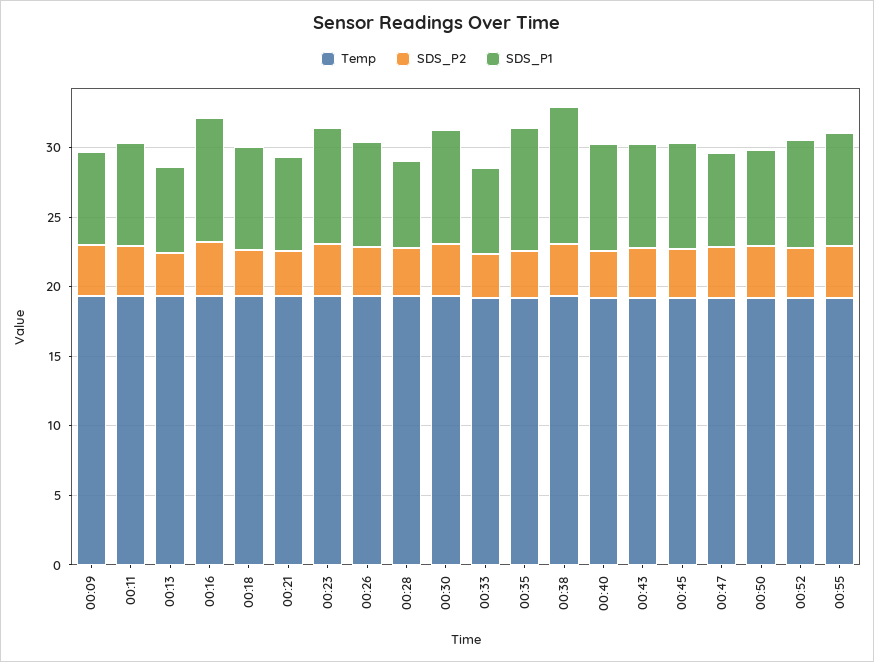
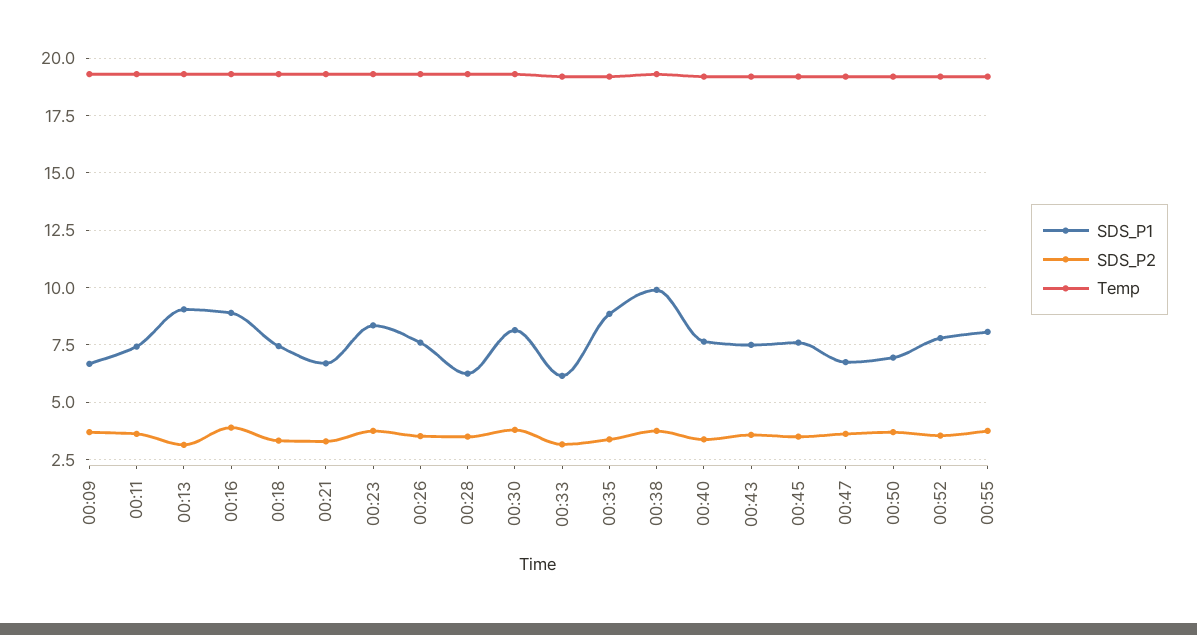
  {
    "Temp": {
      "00:09": 19.5,
      "00:11": 19.5,
      "00:13": 19.5,
      "00:16": 19.5,
      "00:18": 19.5,
      "00:21": 19.5,
      "00:23": 19.5,
      "00:26": 19.5,
      "00:28": 19.5,
      "00:30": 19.5,
      "00:33": 19,
      "00:35": 19,
      "00:38": 19.5,
      "00:40": 19,
      "00:43": 19,
      "00:45": 19,
      "00:47": 19,
      "00:50": 19,
      "00:52": 19,
      "00:55": 19
    },
    "SDS_P2": {
      "00:09": 3.5,
      "00:11": 3.5,
      "00:13": 3,
      "00:16": 4,
      "00:18": 3.5,
      "00:21": 3.5,
      "00:23": 4,
      "00:26": 3.5,
      "00:28": 3.5,
      "00:30": 4,
      "00:33": 3,
      "00:35": 3.5,
      "00:38": 4,
      "00:40": 3.5,
      "00:43": 3.5,
      "00:45": 3.5,
      "00:47": 3.5,
      "00:50": 3.5,
      "00:52": 3.5,
      "00:55": 4
    },
    "SDS_P1": {
      "00:09": 6.5,
      "00:11": 7.5,
-     "00:13": 6,
+     "00:13": 9,
      "00:16": 9,
      "00:18": 7.5,
      "00:21": 6.5,
      "00:23": 8.5,
      "00:26": 7.5,
      "00:28": 6.5,
      "00:30": 8,
      "00:33": 6,
      "00:35": 9,
      "00:38": 10,
      "00:40": 7.5,
      "00:43": 7.5,
      "00:45": 7.5,
      "00:47": 7,
      "00:50": 7,
      "00:52": 8,
      "00:55": 8
    }
  }

